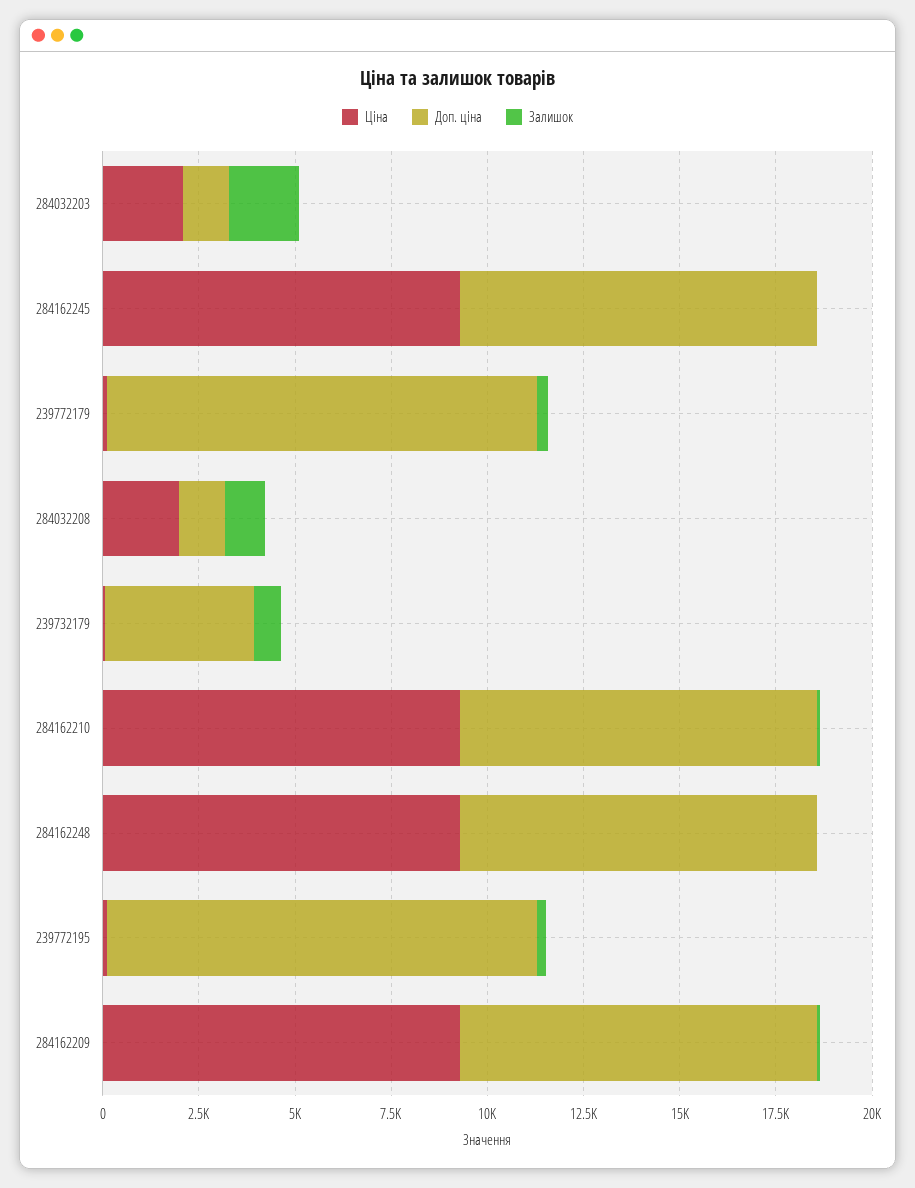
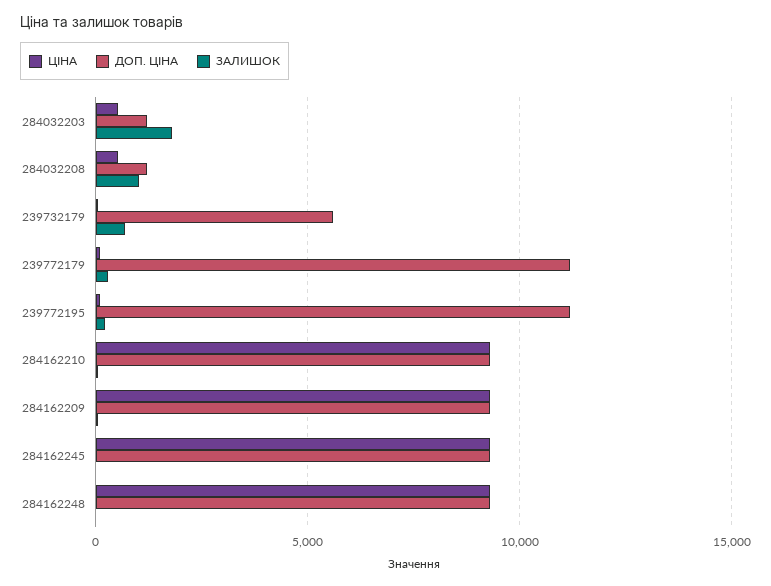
  {
    "Ціна": {
-     "284032203": 2000,
+     "284032203": 500,
      "284162245": 9500,
      "239772179": 0,
-     "284032208": 2000,
+     "284032208": 500,
      "239732179": 0,
      "284162210": 9500,
      "284162248": 9500,
      "239772195": 0,
      "284162209": 9500
    },
    "Доп. ціна": {
      "284032203": 1000,
      "284162245": 9500,
      "239772179": 11000,
      "284032208": 1000,
-     "239732179": 4000,
+     "239732179": 5500,
      "284162210": 9500,
      "284162248": 9500,
      "239772195": 11000,
      "284162209": 9500
    },
    "Залишок": {
      "284032203": 2000,
      "284162245": 0,
      "239772179": 500,
      "284032208": 1000,
      "239732179": 500,
      "284162210": 0,
      "284162248": 0,
      "239772195": 0,
      "284162209": 0
    }
  }

